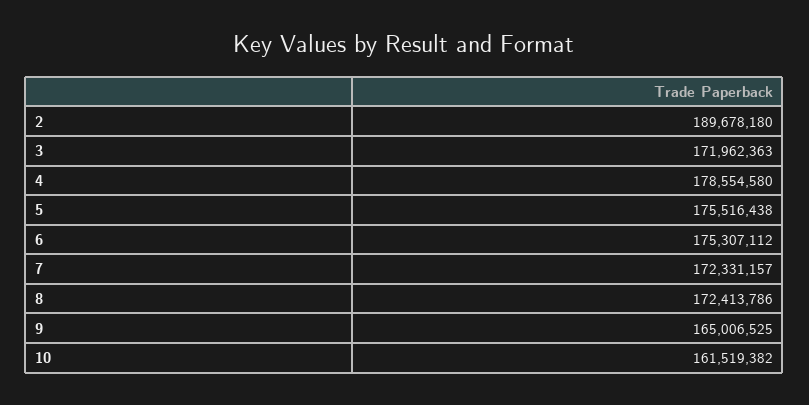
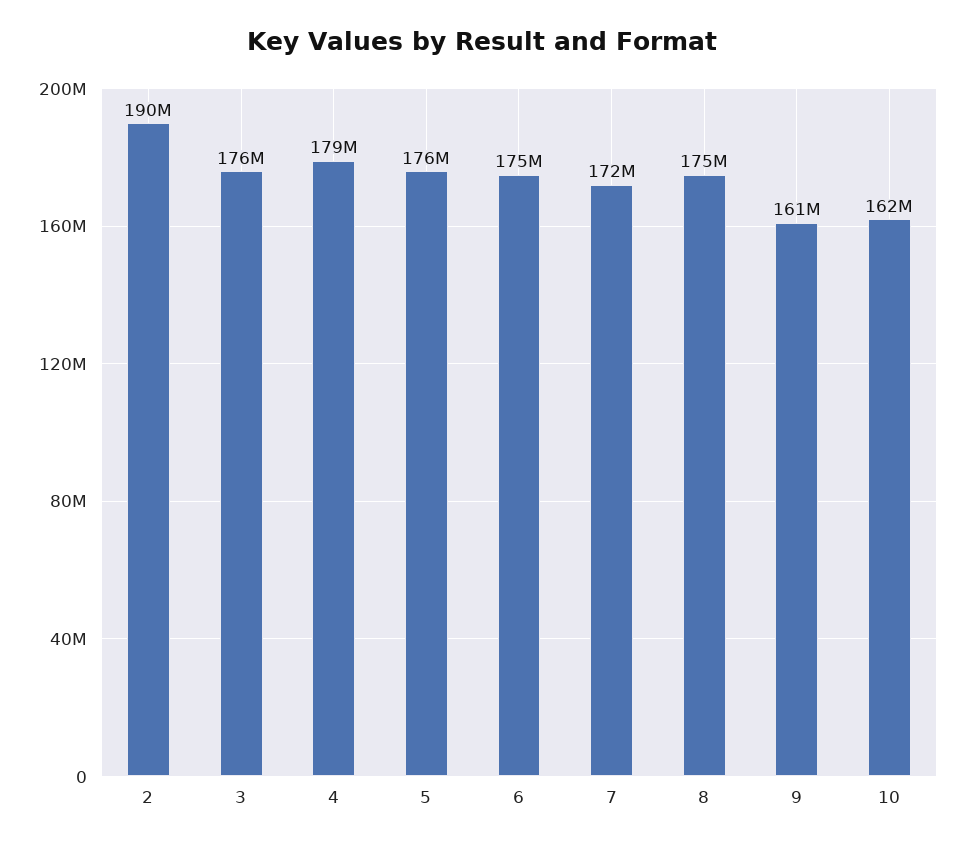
  {
    "2": 189678180,
-   "3": 171962363,
+   "3": 176000000,
    "4": 178554580,
    "5": 175516438,
    "6": 175307112,
    "7": 172331157,
-   "8": 172413786,
+   "8": 175000000,
-   "9": 165006525,
+   "9": 161000000,
    "10": 161519382
  }

